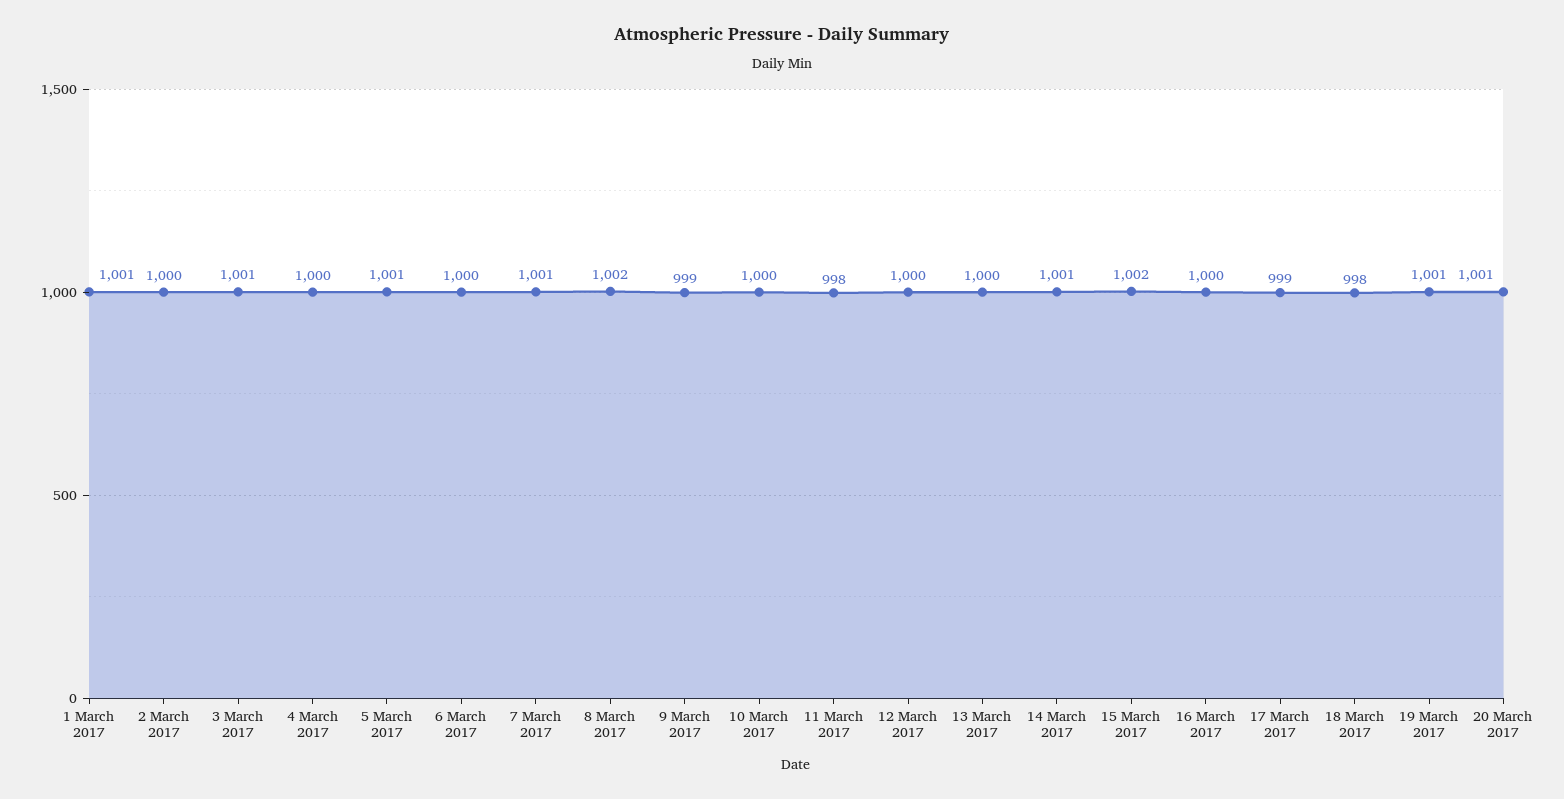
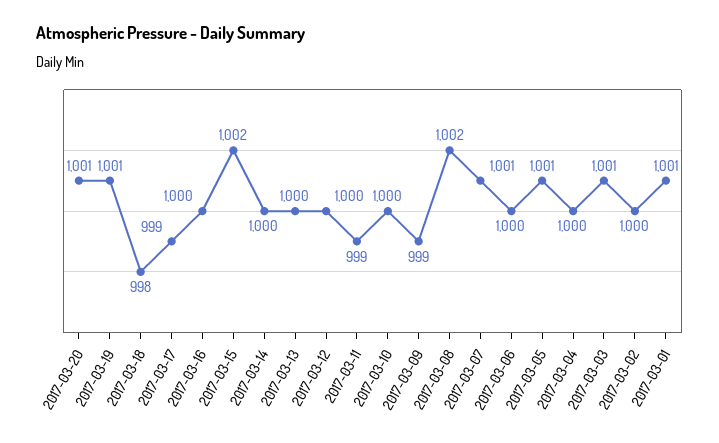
  {
    "1 March 2017": 1001,
    "2 March 2017": 1000,
    "3 March 2017": 1001,
    "4 March 2017": 1000,
    "5 March 2017": 1001,
    "6 March 2017": 1000,
    "7 March 2017": 1001,
    "8 March 2017": 1002,
    "9 March 2017": 999,
    "10 March 2017": 1000,
-   "11 March 2017": 998,
+   "11 March 2017": 999,
    "12 March 2017": 1000,
    "13 March 2017": 1000,
-   "14 March 2017": 1001,
+   "14 March 2017": 1000,
    "15 March 2017": 1002,
    "16 March 2017": 1000,
    "17 March 2017": 999,
    "18 March 2017": 998,
    "19 March 2017": 1001,
    "20 March 2017": 1001
  }

